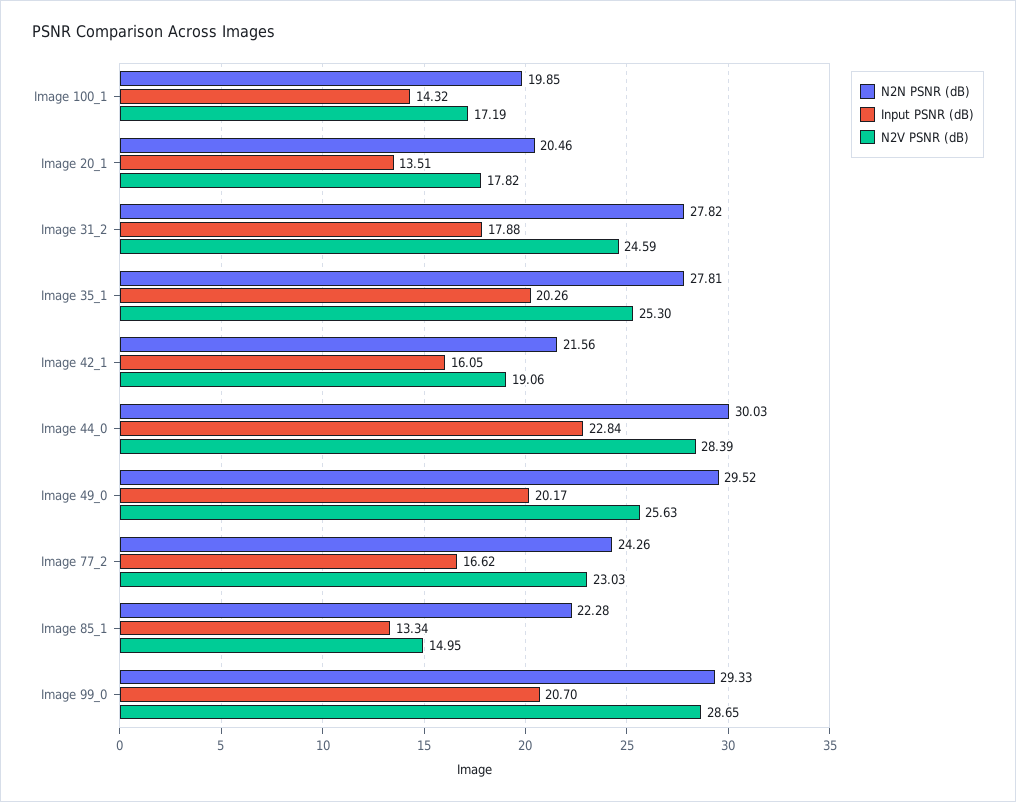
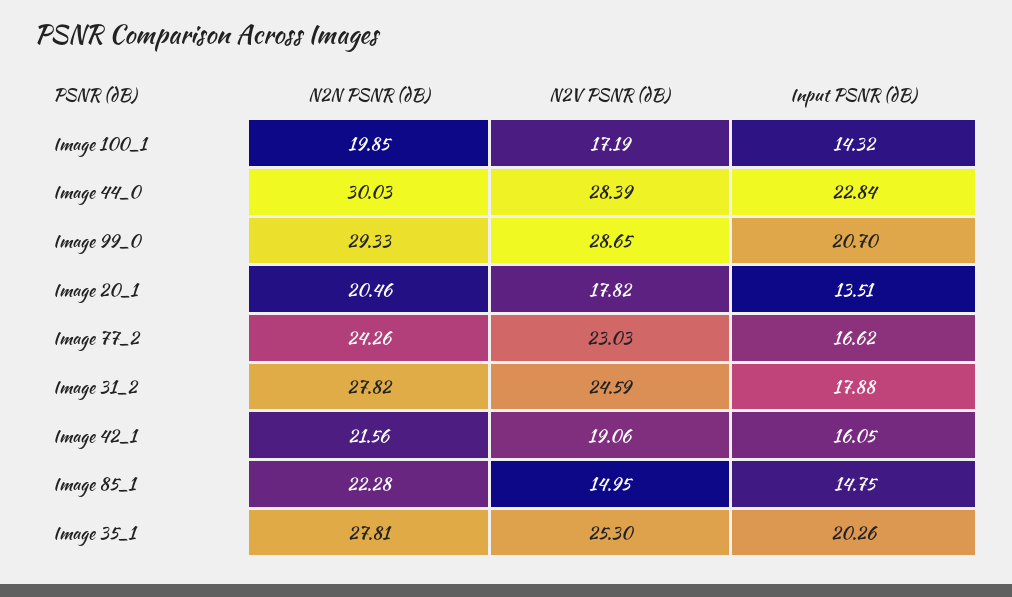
  {
    "N2N PSNR (dB)": {
      "Image 100_1": 19.85,
      "Image 20_1": 20.46,
      "Image 31_2": 27.82,
      "Image 35_1": 27.81,
      "Image 42_1": 21.56,
      "Image 44_0": 30.03,
-     "Image 49_0": 29.52,
      "Image 77_2": 24.26,
      "Image 85_1": 22.28,
      "Image 99_0": 29.33
    },
    "Input PSNR (dB)": {
      "Image 100_1": 14.32,
      "Image 20_1": 13.51,
      "Image 31_2": 17.88,
      "Image 35_1": 20.26,
      "Image 42_1": 16.05,
      "Image 44_0": 22.84,
-     "Image 49_0": 20.17,
      "Image 77_2": 16.62,
-     "Image 85_1": 13.34,
+     "Image 85_1": 14.75,
      "Image 99_0": 20.7
    },
    "N2V PSNR (dB)": {
      "Image 100_1": 17.19,
      "Image 20_1": 17.82,
      "Image 31_2": 24.59,
      "Image 35_1": 25.3,
      "Image 42_1": 19.06,
      "Image 44_0": 28.39,
-     "Image 49_0": 25.63,
      "Image 77_2": 23.03,
      "Image 85_1": 14.95,
      "Image 99_0": 28.65
    }
  }

